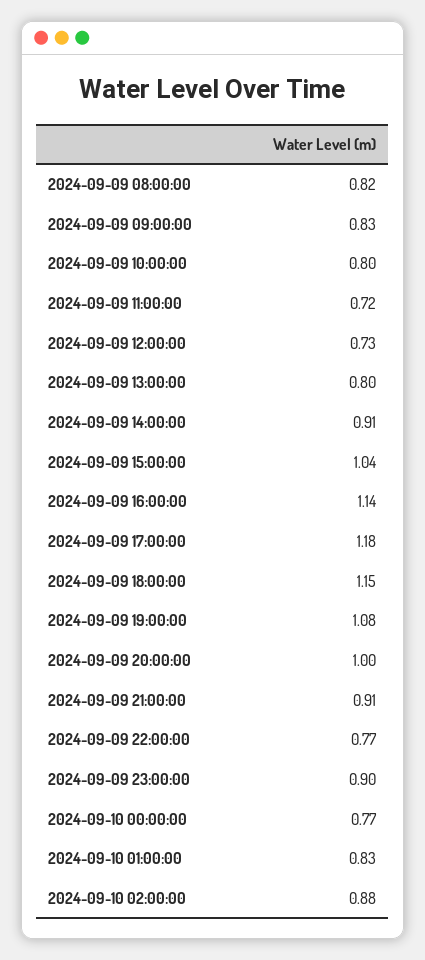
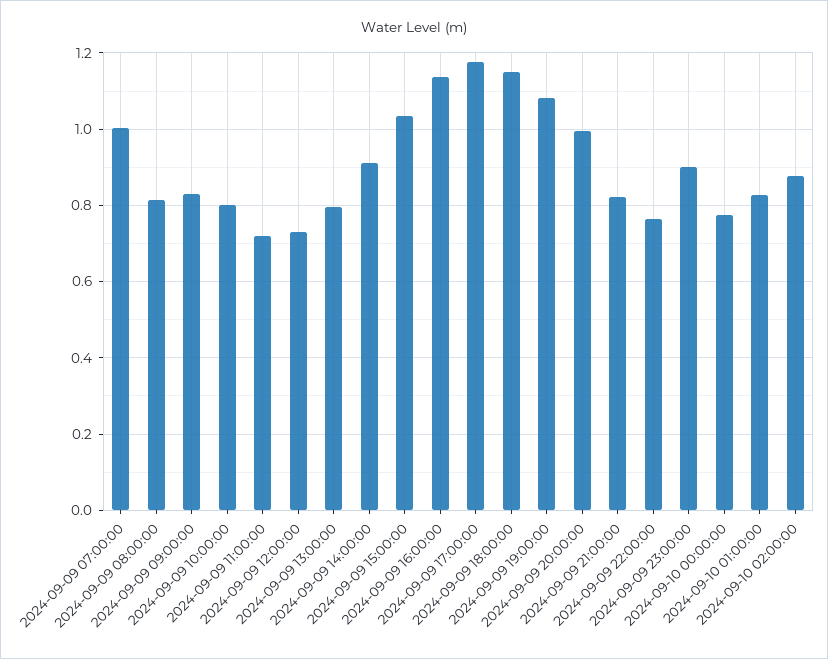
  {
    "2024-09-09 08:00:00": 0.82,
    "2024-09-09 09:00:00": 0.83,
    "2024-09-09 10:00:00": 0.8,
    "2024-09-09 11:00:00": 0.72,
    "2024-09-09 12:00:00": 0.73,
    "2024-09-09 13:00:00": 0.8,
    "2024-09-09 14:00:00": 0.91,
    "2024-09-09 15:00:00": 1.04,
    "2024-09-09 16:00:00": 1.14,
    "2024-09-09 17:00:00": 1.18,
    "2024-09-09 18:00:00": 1.15,
    "2024-09-09 19:00:00": 1.08,
    "2024-09-09 20:00:00": 1,
-   "2024-09-09 21:00:00": 0.91,
+   "2024-09-09 21:00:00": 0.82,
    "2024-09-09 22:00:00": 0.77,
    "2024-09-09 23:00:00": 0.9,
    "2024-09-10 00:00:00": 0.77,
    "2024-09-10 01:00:00": 0.83,
-   "2024-09-10 02:00:00": 0.88
+   "2024-09-10 02:00:00": 0.88,
+   "2024-09-09 07:00:00": 1
  }

